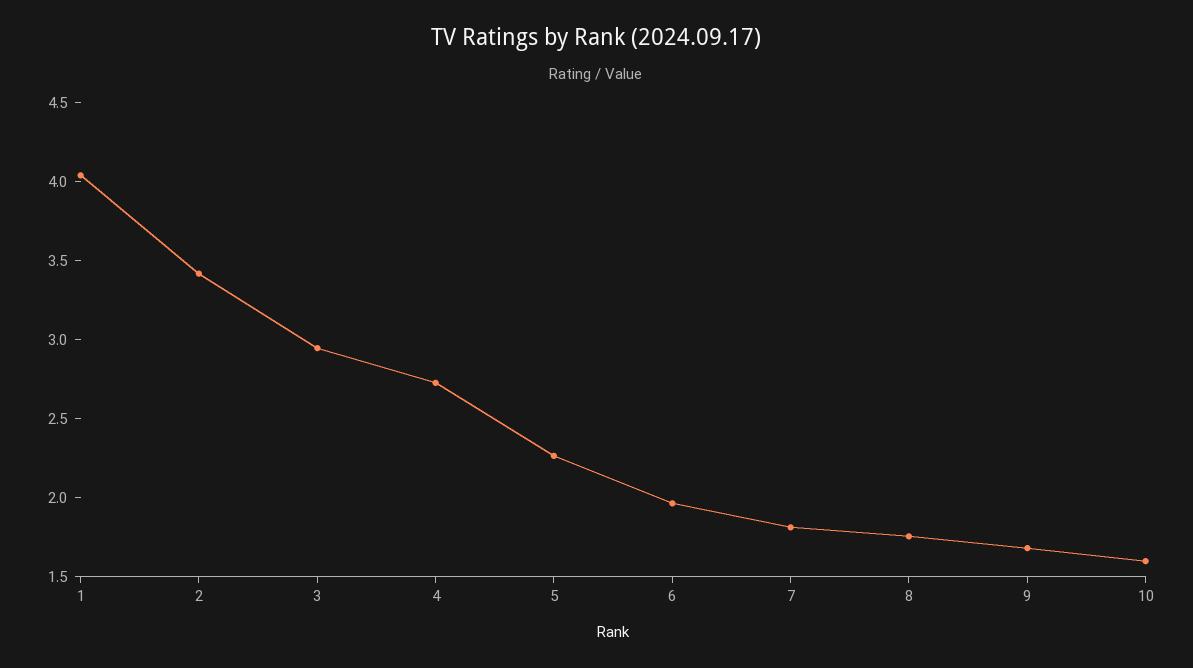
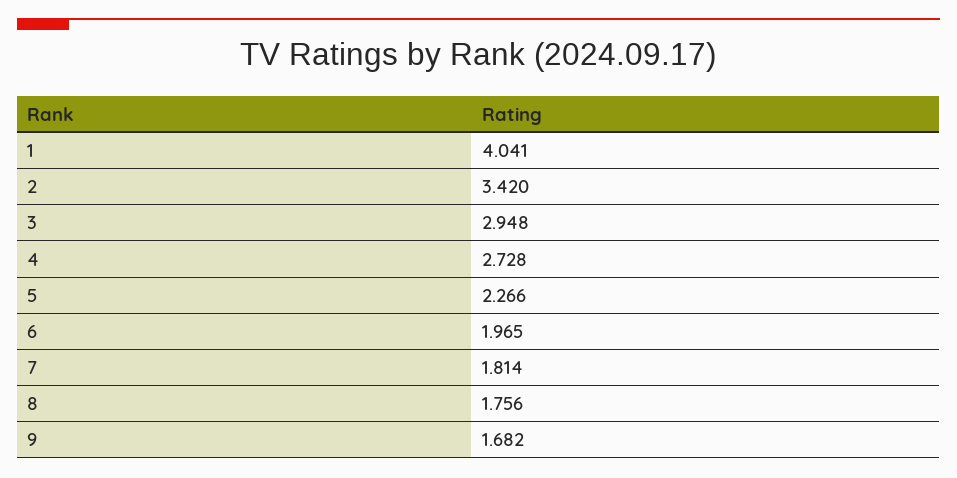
  {
    "1": 4.041,
    "2": 3.42,
    "3": 2.948,
    "4": 2.728,
    "5": 2.266,
    "6": 1.965,
    "7": 1.814,
    "8": 1.756,
-   "9": 1.682,
+   "9": 1.682
-   "10": 1.6
  }

